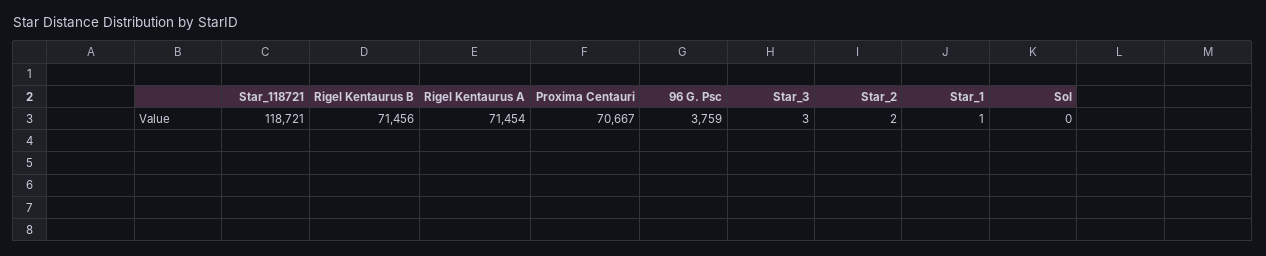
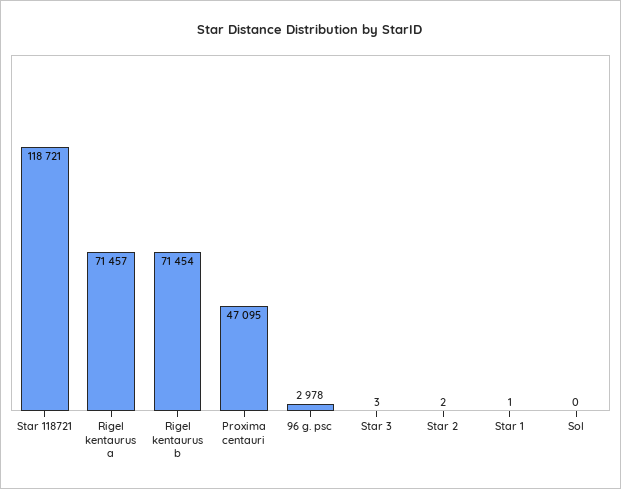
  {
    "Star_118721": 118721,
-   "Rigel Kentaurus B": 71456,
+   "Rigel Kentaurus B": 71454,
-   "Rigel Kentaurus A": 71454,
+   "Rigel Kentaurus A": 71457,
-   "Proxima Centauri": 70667,
+   "Proxima Centauri": 47095,
-   "96 G. Psc": 3759,
+   "96 G. Psc": 2978,
    "Star_3": 3,
    "Star_2": 2,
    "Star_1": 1,
    "Sol": 0
  }

